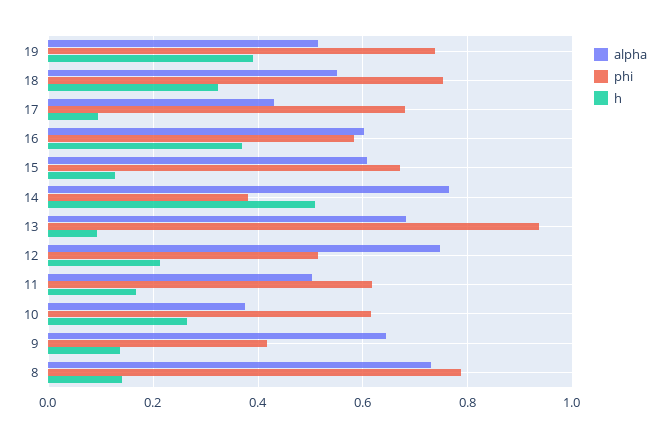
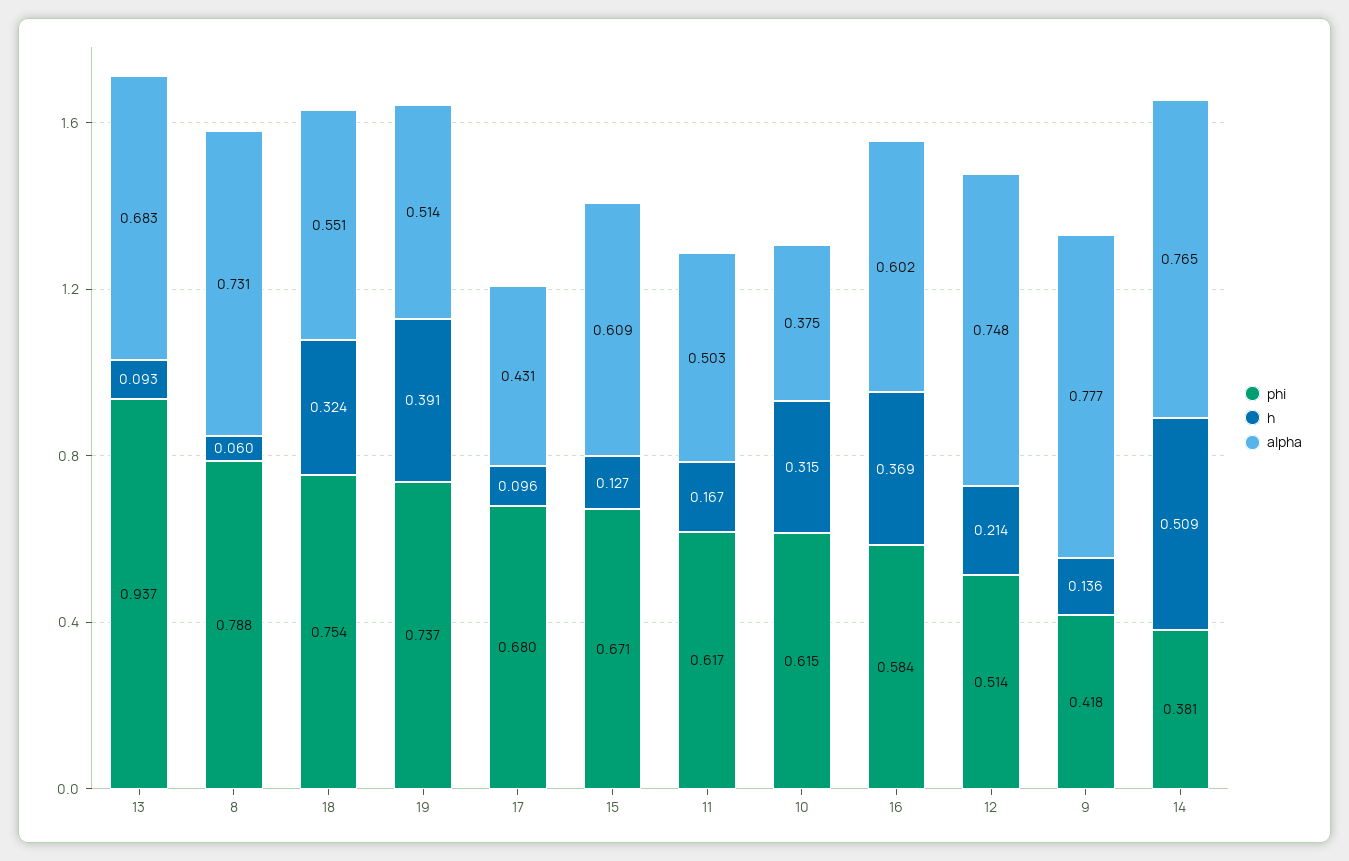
  {
    "alpha": {
      "19": 0.514,
      "18": 0.551,
      "17": 0.431,
      "16": 0.602,
      "15": 0.609,
      "14": 0.765,
      "13": 0.683,
      "12": 0.748,
      "11": 0.503,
      "10": 0.375,
-     "9": 0.64,
+     "9": 0.777,
      "8": 0.731
    },
    "phi": {
      "19": 0.737,
      "18": 0.754,
      "17": 0.68,
      "16": 0.584,
      "15": 0.671,
      "14": 0.381,
      "13": 0.937,
      "12": 0.514,
      "11": 0.617,
      "10": 0.615,
      "9": 0.418,
      "8": 0.788
    },
    "h": {
      "19": 0.391,
      "18": 0.324,
      "17": 0.096,
      "16": 0.369,
      "15": 0.127,
      "14": 0.509,
      "13": 0.093,
      "12": 0.214,
      "11": 0.167,
-     "10": 0.26,
+     "10": 0.315,
      "9": 0.136,
-     "8": 0.14
+     "8": 0.06
    }
  }

